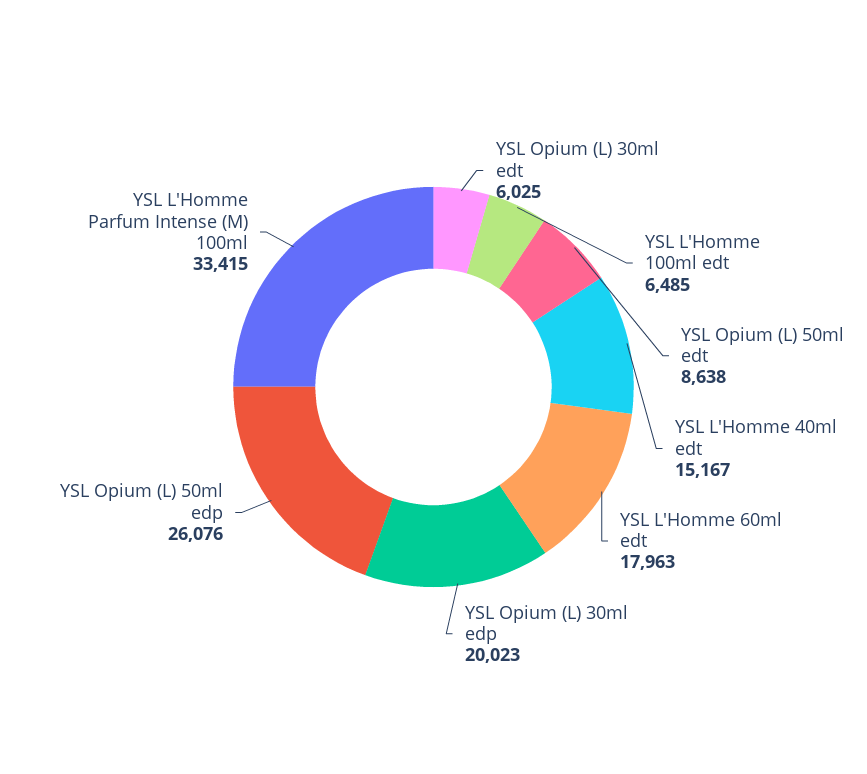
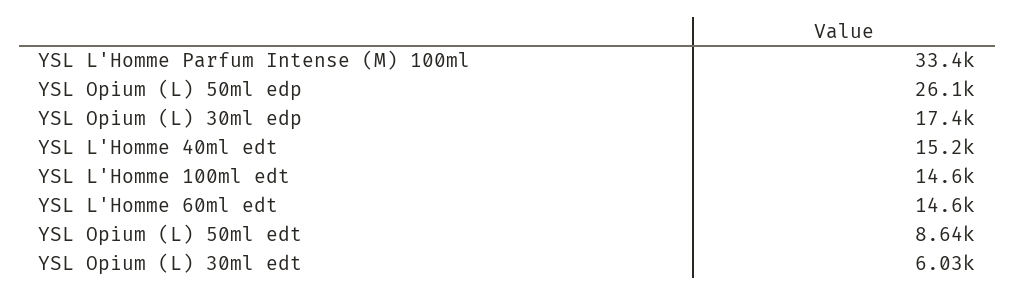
  {
    "YSL Opium (L) 30ml edt": 6025,
-   "YSL L'Homme 100ml edt": 6485,
+   "YSL L'Homme 100ml edt": 14600,
    "YSL Opium (L) 50ml edt": 8638,
    "YSL L'Homme 40ml edt": 15167,
-   "YSL L'Homme 60ml edt": 17963,
+   "YSL L'Homme 60ml edt": 14600,
-   "YSL Opium (L) 30ml edp": 20023,
+   "YSL Opium (L) 30ml edp": 17400,
    "YSL Opium (L) 50ml edp": 26076,
    "YSL L'Homme Parfum Intense (M) 100ml": 33415
  }

